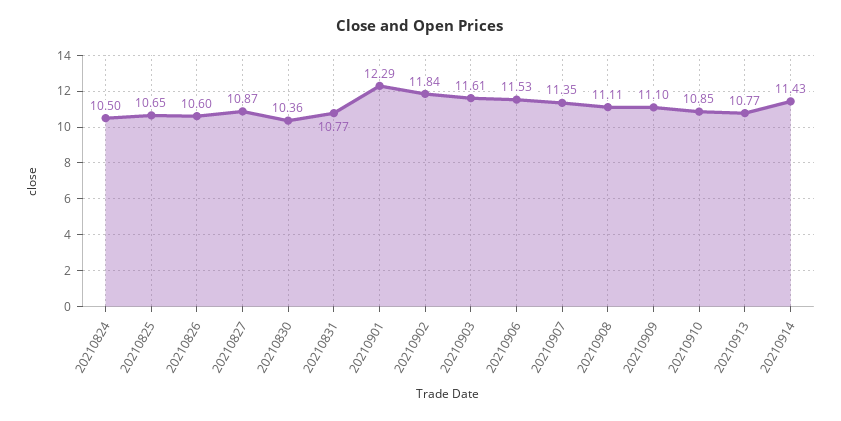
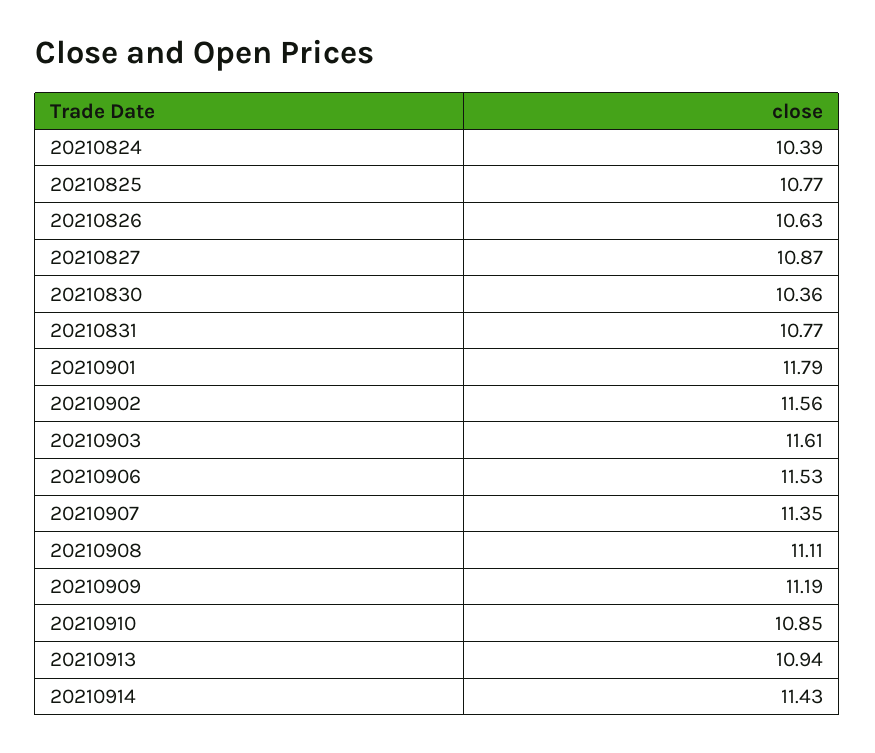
  {
-   "20210824": 10.5,
+   "20210824": 10.39,
-   "20210825": 10.65,
+   "20210825": 10.77,
-   "20210826": 10.6,
+   "20210826": 10.63,
    "20210827": 10.87,
    "20210830": 10.36,
    "20210831": 10.77,
-   "20210901": 12.29,
+   "20210901": 11.79,
-   "20210902": 11.84,
+   "20210902": 11.56,
    "20210903": 11.61,
    "20210906": 11.53,
    "20210907": 11.35,
    "20210908": 11.11,
-   "20210909": 11.1,
+   "20210909": 11.19,
    "20210910": 10.85,
-   "20210913": 10.77,
+   "20210913": 10.94,
    "20210914": 11.43
  }

